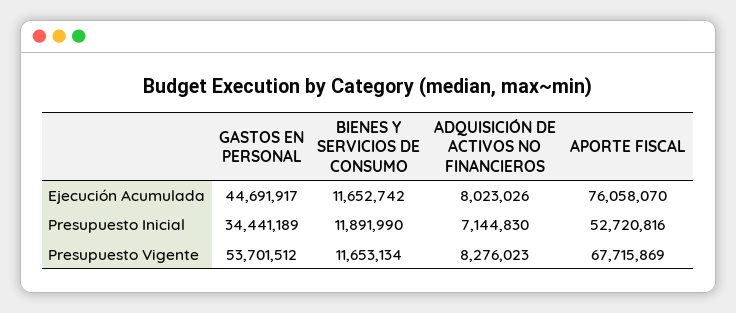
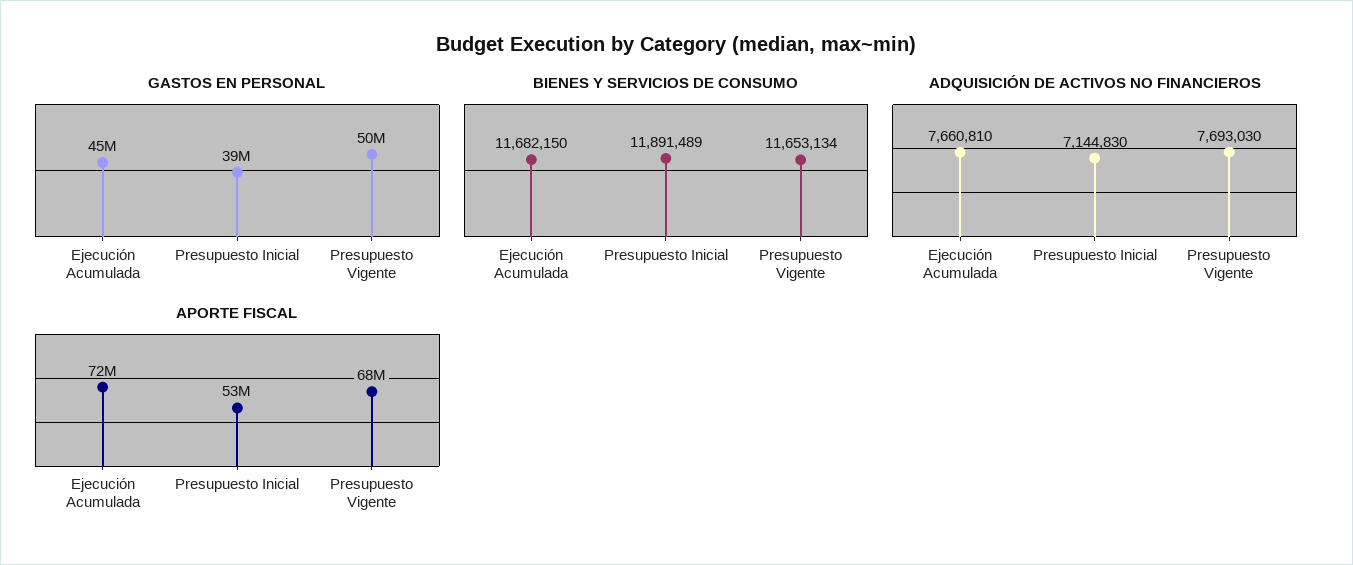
  {
    "GASTOS EN PERSONAL": {
      "Ejecución Acumulada": 44691917,
-     "Presupuesto Inicial": 34441189,
+     "Presupuesto Inicial": 39000000,
-     "Presupuesto Vigente": 53701512
+     "Presupuesto Vigente": 50000000
    },
    "BIENES Y SERVICIOS DE CONSUMO": {
-     "Ejecución Acumulada": 11652742,
+     "Ejecución Acumulada": 11682150,
-     "Presupuesto Inicial": 11891990,
+     "Presupuesto Inicial": 11891489,
      "Presupuesto Vigente": 11653134
    },
    "ADQUISICIÓN DE ACTIVOS NO FINANCIEROS": {
-     "Ejecución Acumulada": 8023026,
+     "Ejecución Acumulada": 7660810,
      "Presupuesto Inicial": 7144830,
-     "Presupuesto Vigente": 8276023
+     "Presupuesto Vigente": 7693030
    },
    "APORTE FISCAL": {
-     "Ejecución Acumulada": 76058070,
+     "Ejecución Acumulada": 72000000,
      "Presupuesto Inicial": 52720816,
      "Presupuesto Vigente": 67715869
    }
  }

